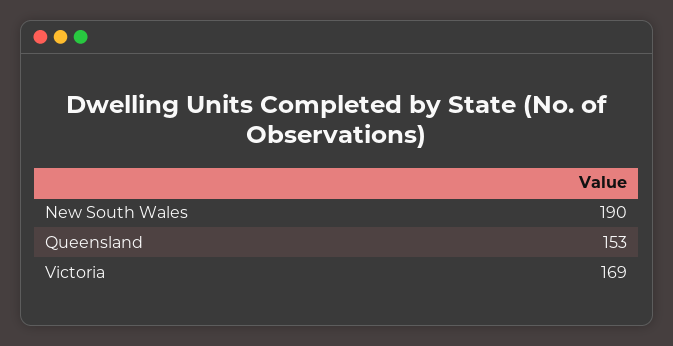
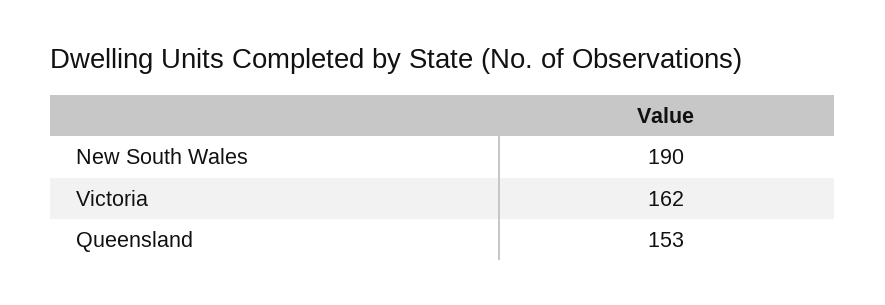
  {
    "New South Wales": 190,
    "Queensland": 153,
-   "Victoria": 169
+   "Victoria": 162
  }

